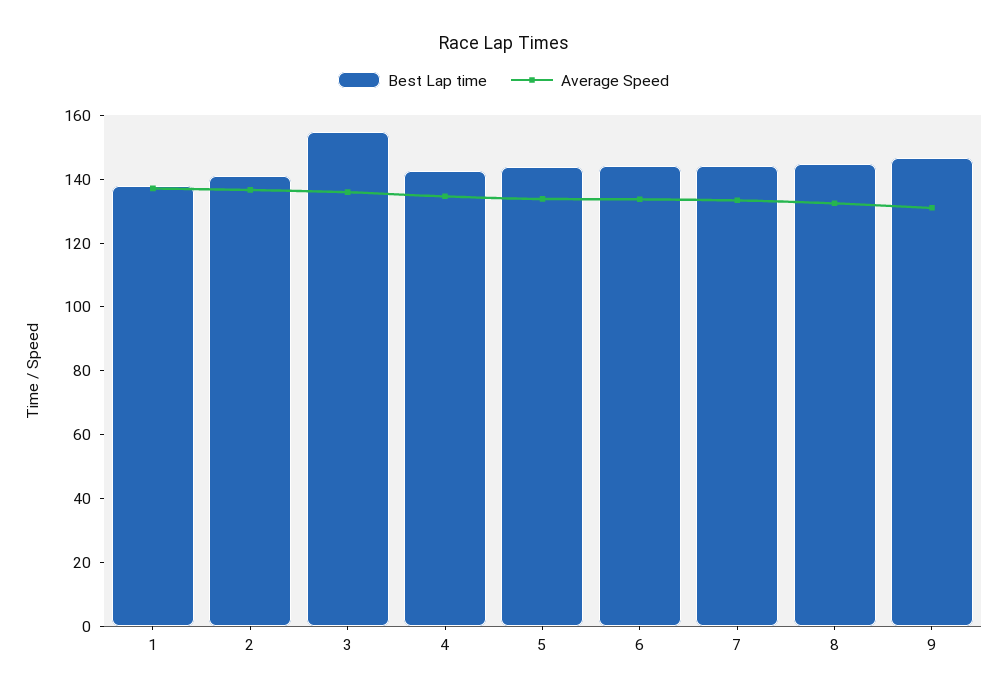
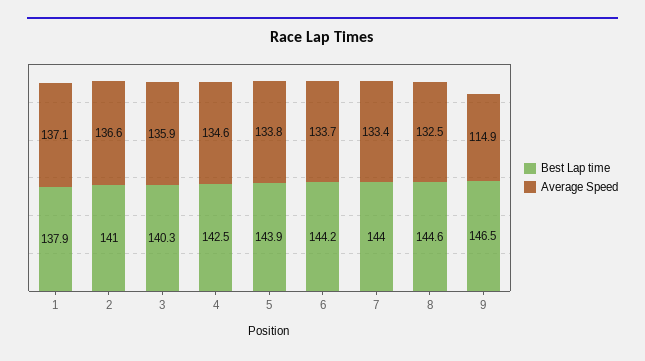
  {
    "Best Lap time": {
      "1": 137.9,
      "2": 141,
-     "3": 155,
+     "3": 140.3,
      "4": 142.5,
      "5": 143.9,
      "6": 144.2,
      "7": 144,
      "8": 144.6,
      "9": 146.5
    },
    "Average Speed": {
      "1": 137.1,
      "2": 136.6,
      "3": 135.9,
      "4": 134.6,
      "5": 133.8,
      "6": 133.7,
      "7": 133.4,
      "8": 132.5,
-     "9": 130
+     "9": 114.9
    }
  }

